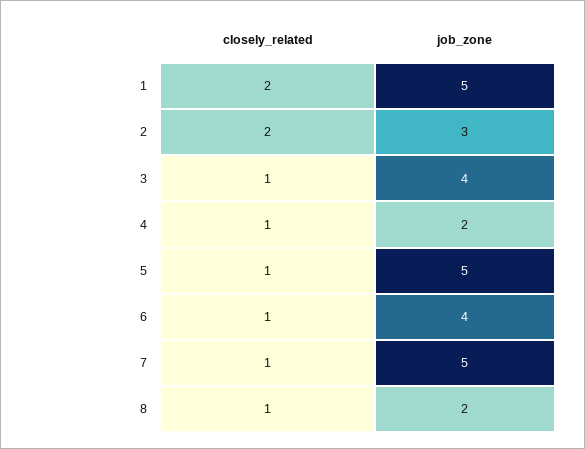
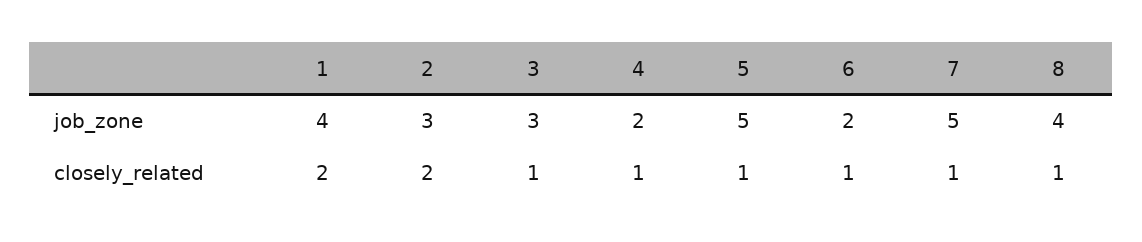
  {
    "closely_related": {
      "1": 2,
      "2": 2,
      "3": 1,
      "4": 1,
      "5": 1,
      "6": 1,
      "7": 1,
      "8": 1
    },
    "job_zone": {
-     "1": 5,
+     "1": 4,
      "2": 3,
-     "3": 4,
+     "3": 3,
      "4": 2,
      "5": 5,
-     "6": 4,
+     "6": 2,
      "7": 5,
-     "8": 2
+     "8": 4
    }
  }

